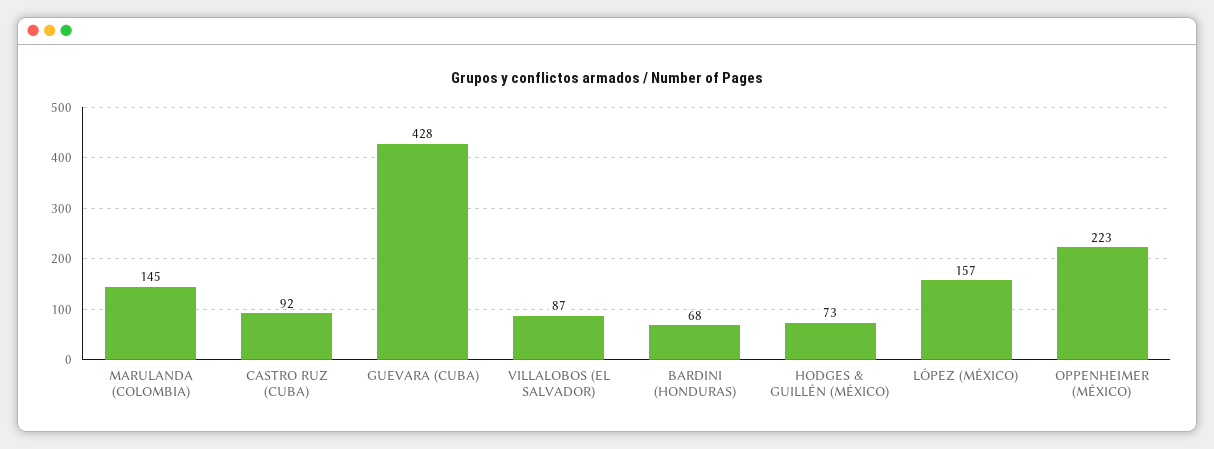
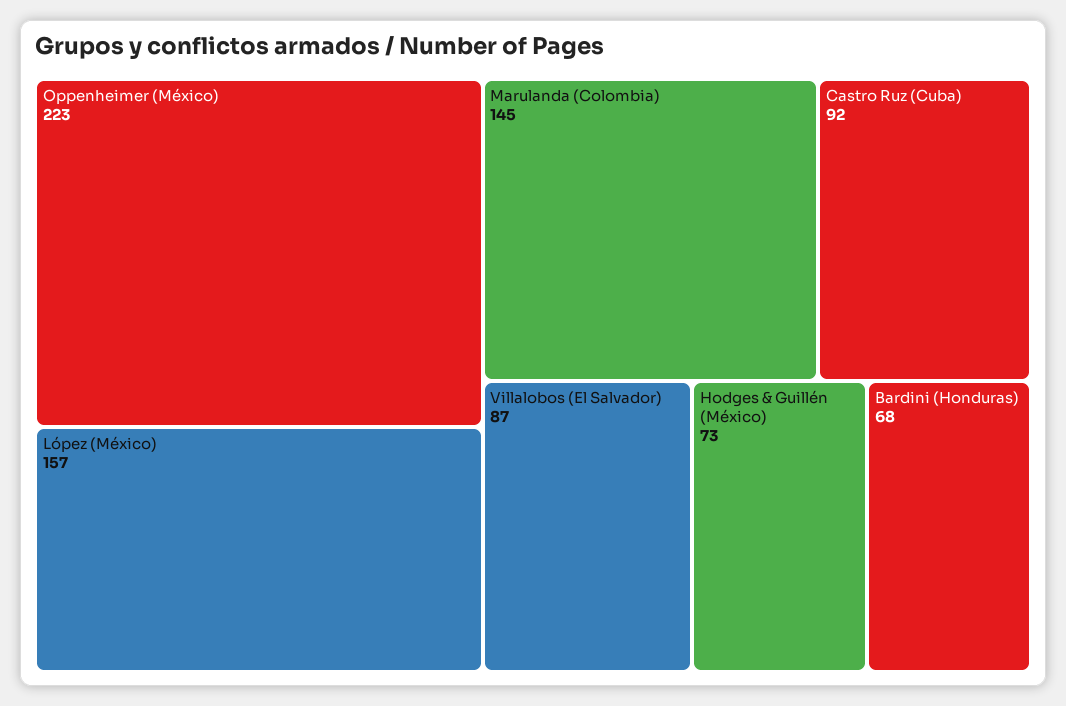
  {
    "MARULANDA (COLOMBIA)": 145,
    "CASTRO RUZ (CUBA)": 92,
-   "GUEVARA (CUBA)": 428,
    "VILLALOBOS (EL SALVADOR)": 87,
    "BARDINI (HONDURAS)": 68,
    "HODGES & GUILLÉN (MÉXICO)": 73,
    "LÓPEZ (MÉXICO)": 157,
    "OPPENHEIMER (MÉXICO)": 223
  }

